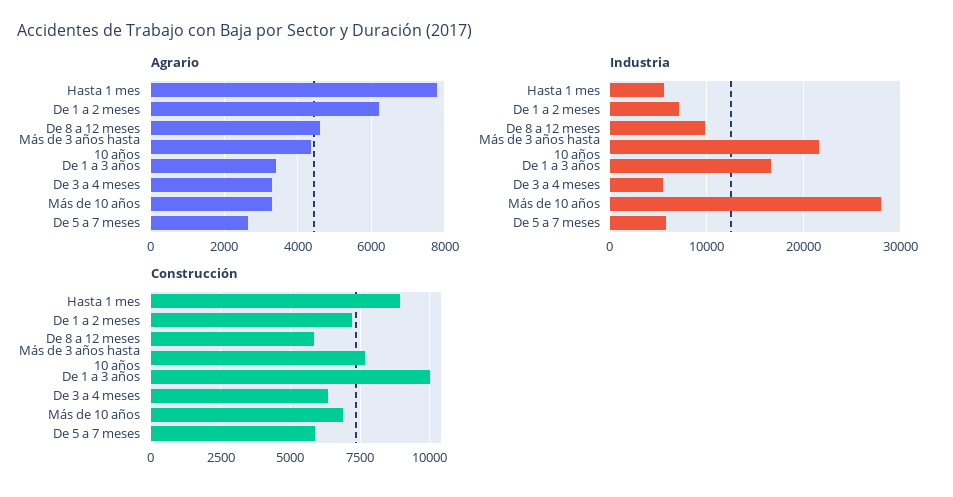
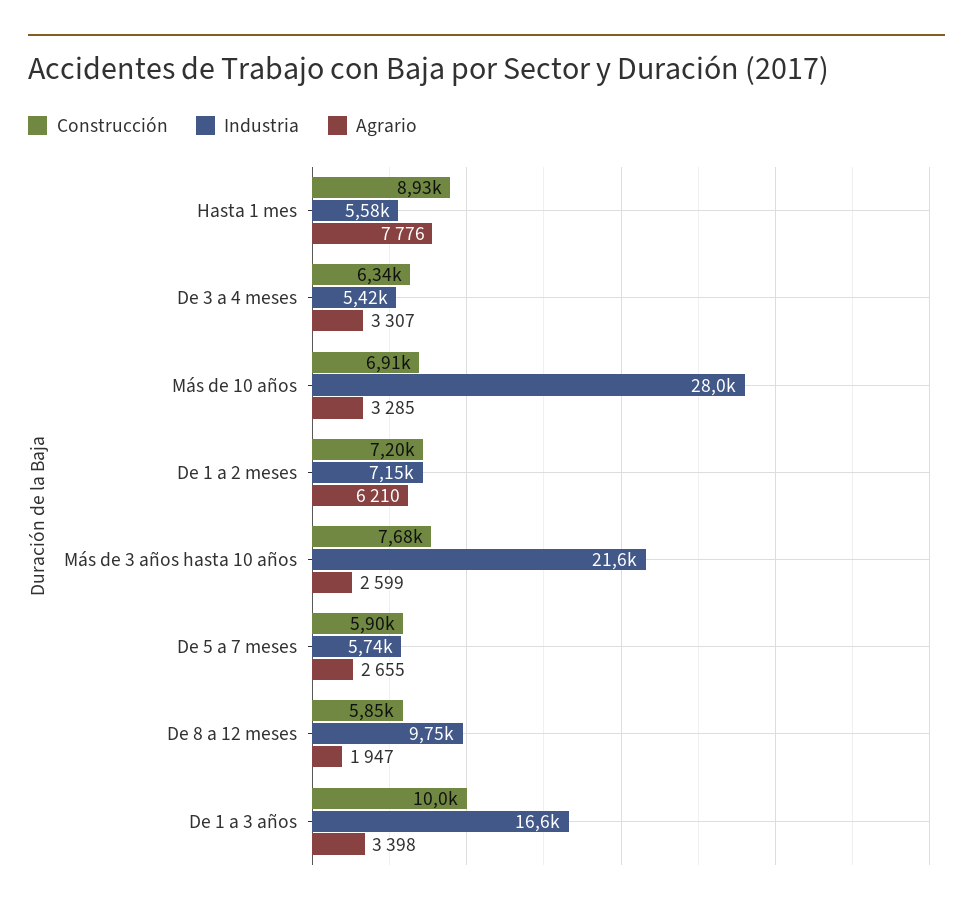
  {
    "Agrario": {
      "Hasta 1 mes": 7776,
      "De 1 a 2 meses": 6210,
-     "De 8 a 12 meses": 4600,
+     "De 8 a 12 meses": 1947,
-     "Más de 3 años hasta 10 años": 4400,
+     "Más de 3 años hasta 10 años": 2599,
      "De 1 a 3 años": 3398,
      "De 3 a 4 meses": 3307,
      "Más de 10 años": 3285,
      "De 5 a 7 meses": 2655
    },
    "Industria": {
      "Hasta 1 mes": 5580,
      "De 1 a 2 meses": 7150,
      "De 8 a 12 meses": 9750,
      "Más de 3 años hasta 10 años": 21600,
      "De 1 a 3 años": 16600,
      "De 3 a 4 meses": 5420,
      "Más de 10 años": 28000,
      "De 5 a 7 meses": 5740
    },
    "Construcción": {
      "Hasta 1 mes": 8930,
      "De 1 a 2 meses": 7200,
      "De 8 a 12 meses": 5850,
      "Más de 3 años hasta 10 años": 7680,
      "De 1 a 3 años": 10000,
      "De 3 a 4 meses": 6340,
      "Más de 10 años": 6910,
      "De 5 a 7 meses": 5900
    }
  }

